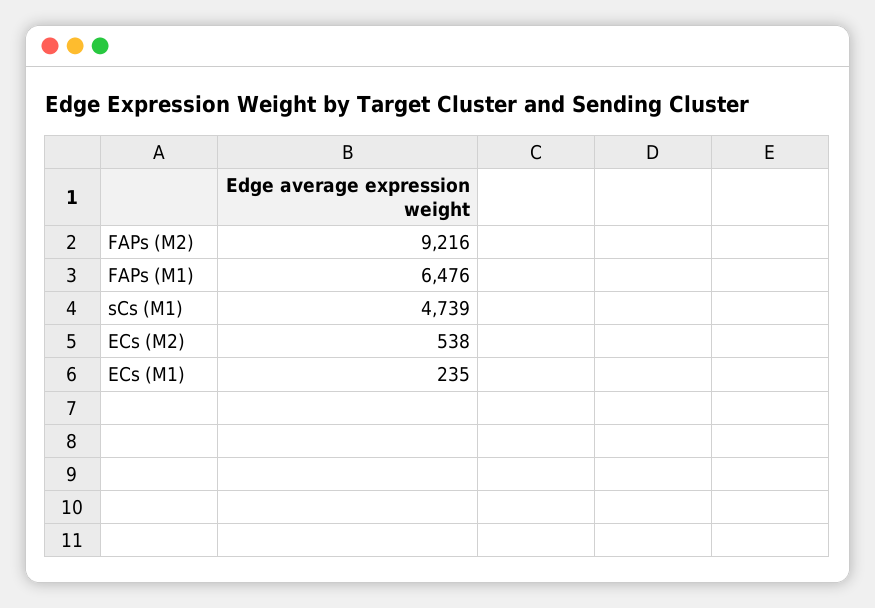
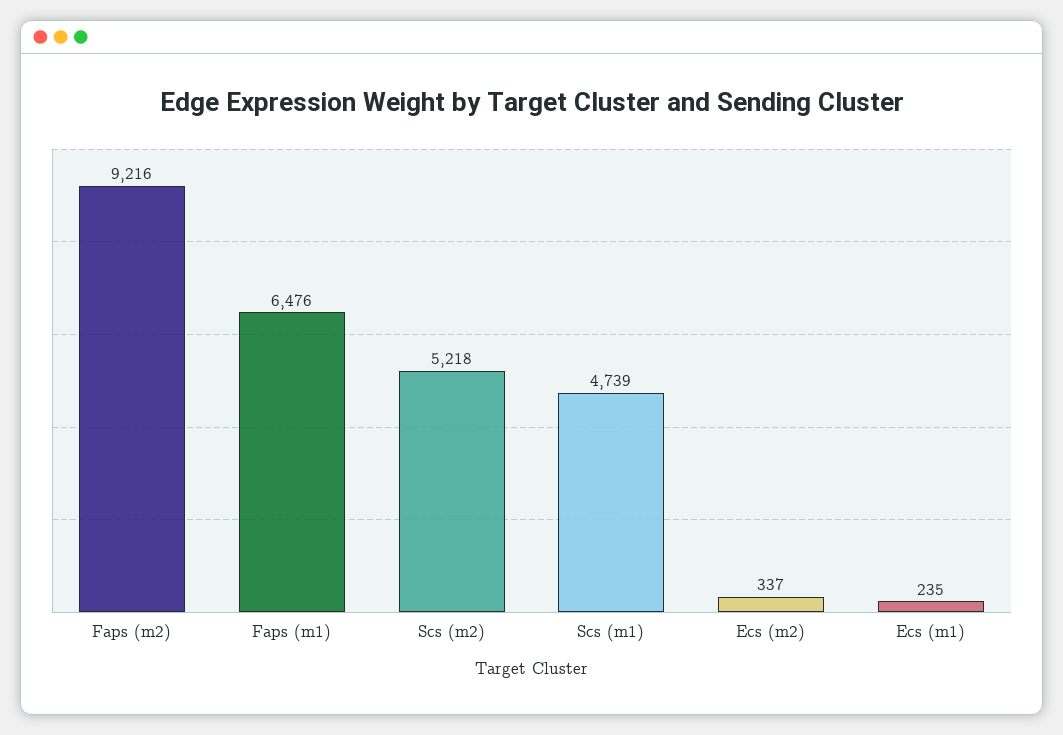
  {
    "FAPs (M2)": 9216,
    "FAPs (M1)": 6476,
    "sCs (M1)": 4739,
-   "ECs (M2)": 538,
+   "ECs (M2)": 337,
-   "ECs (M1)": 235
+   "ECs (M1)": 235,
+   "Scs (m2)": 5218
  }

